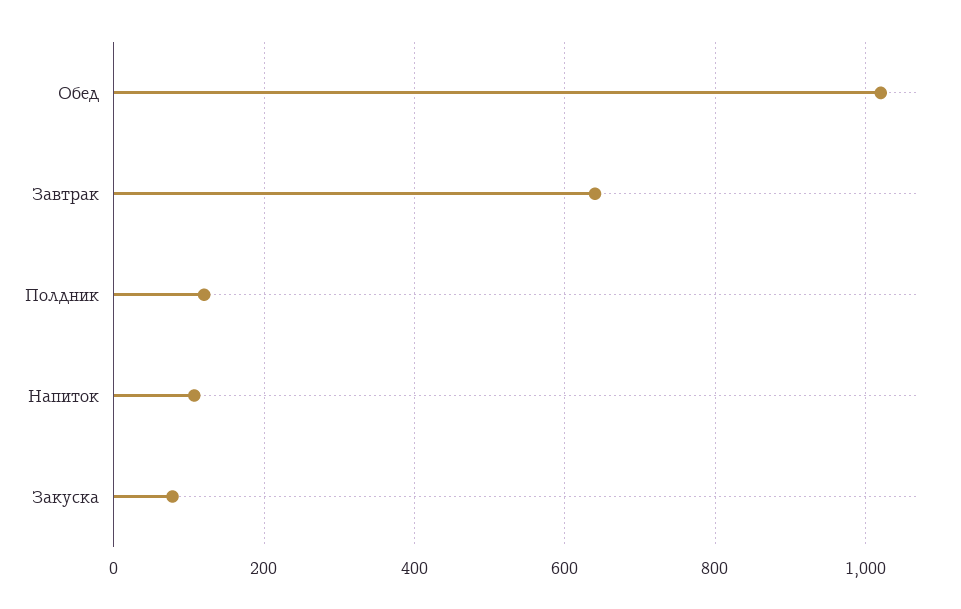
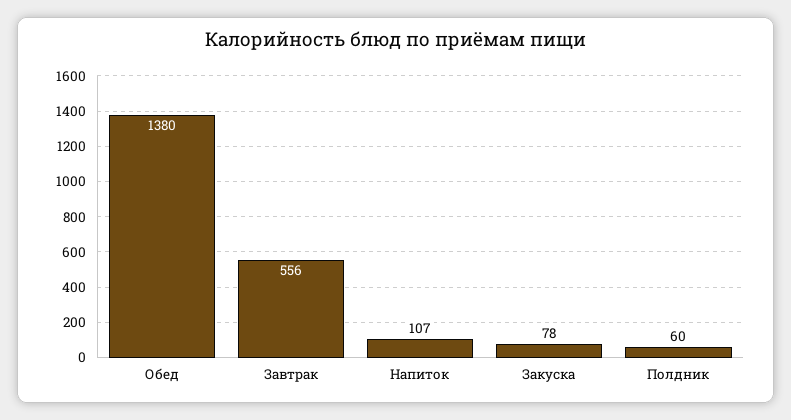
  {
-   "Обед": 1020,
+   "Обед": 1380,
-   "Завтрак": 640,
+   "Завтрак": 556,
-   "Полдник": 120,
+   "Полдник": 60,
    "Напиток": 107,
    "Закуска": 78
  }

